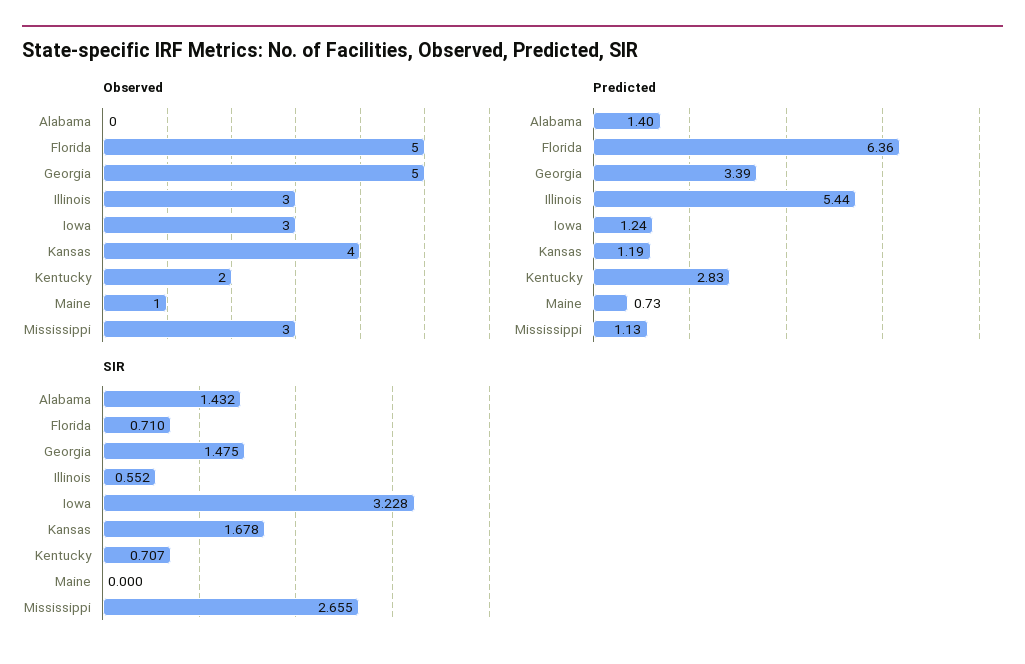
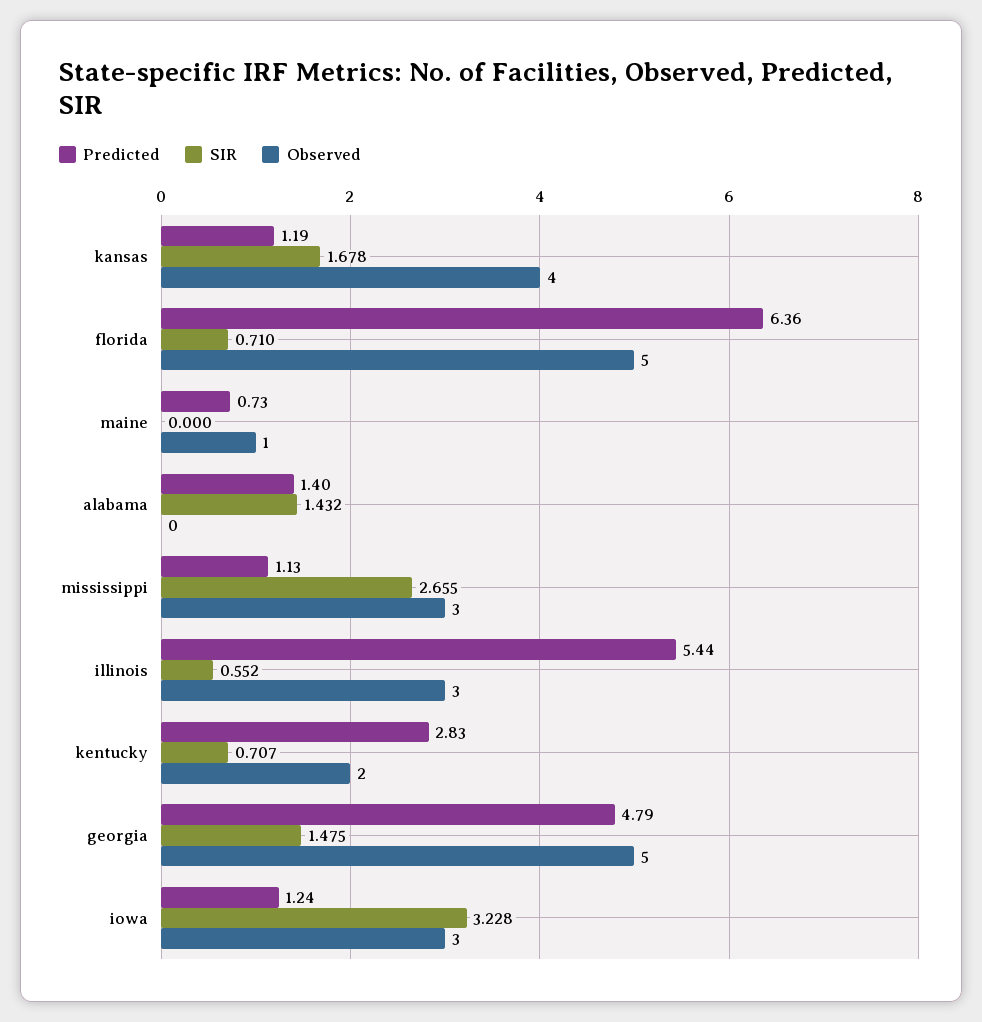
  {
    "Observed": {
      "Alabama": 0,
      "Florida": 5,
      "Georgia": 5,
      "Illinois": 3,
      "Iowa": 3,
      "Kansas": 4,
      "Kentucky": 2,
      "Maine": 1,
      "Mississippi": 3
    },
    "Predicted": {
      "Alabama": 1.4,
      "Florida": 6.36,
-     "Georgia": 3.39,
+     "Georgia": 4.79,
      "Illinois": 5.44,
      "Iowa": 1.24,
      "Kansas": 1.19,
      "Kentucky": 2.83,
      "Maine": 0.73,
      "Mississippi": 1.13
    },
    "SIR": {
      "Alabama": 1.432,
      "Florida": 0.71,
      "Georgia": 1.475,
      "Illinois": 0.552,
      "Iowa": 3.228,
      "Kansas": 1.678,
      "Kentucky": 0.707,
      "Maine": 0,
      "Mississippi": 2.655
    }
  }

